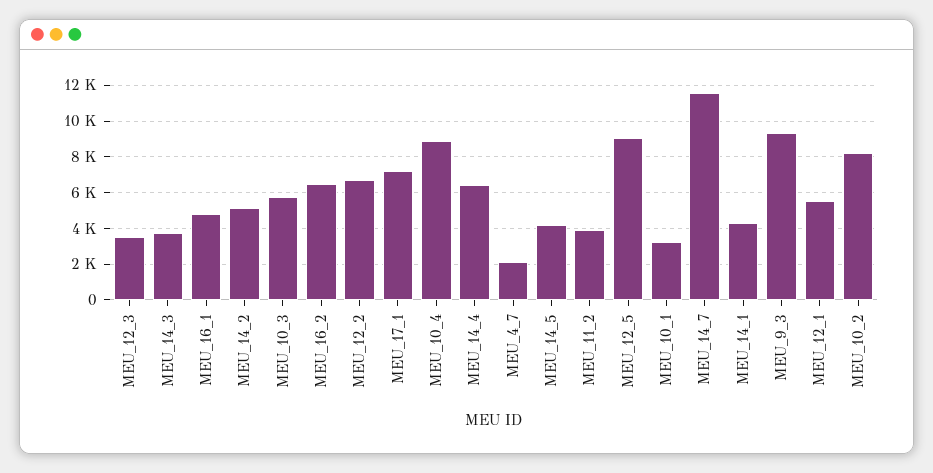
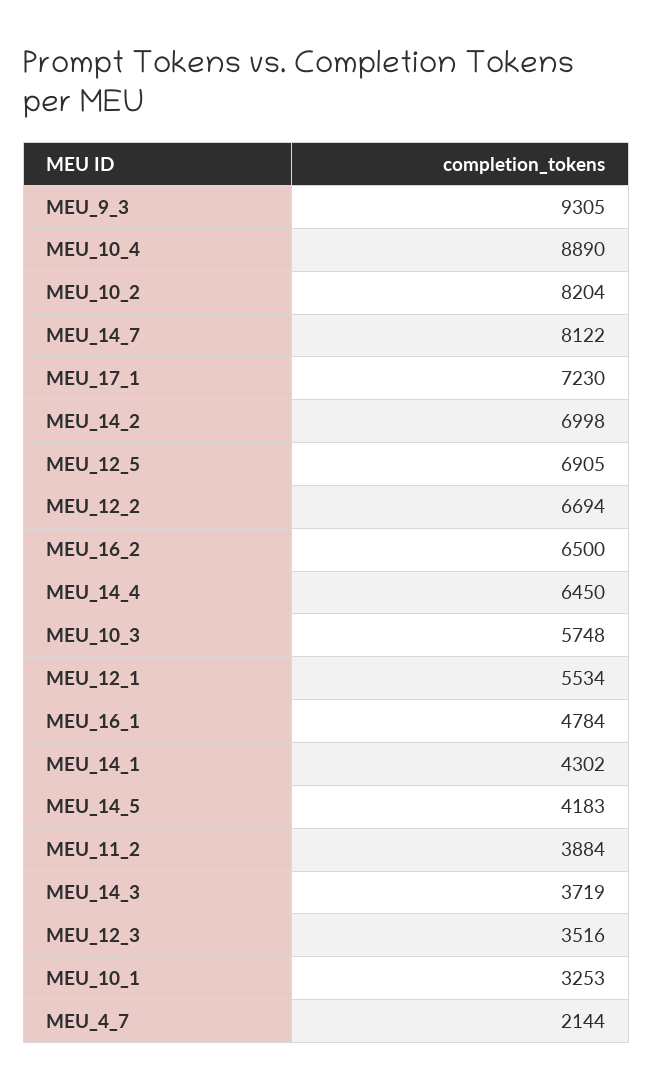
  {
    "MEU_12_3": 3516,
    "MEU_14_3": 3719,
    "MEU_16_1": 4784,
-   "MEU_14_2": 5000,
+   "MEU_14_2": 6998,
    "MEU_10_3": 5748,
    "MEU_16_2": 6500,
    "MEU_12_2": 6694,
    "MEU_17_1": 7230,
    "MEU_10_4": 8890,
    "MEU_14_4": 6450,
    "MEU_4_7": 2144,
    "MEU_14_5": 4183,
    "MEU_11_2": 3884,
-   "MEU_12_5": 9000,
+   "MEU_12_5": 6905,
    "MEU_10_1": 3253,
-   "MEU_14_7": 11500,
+   "MEU_14_7": 8122,
    "MEU_14_1": 4302,
    "MEU_9_3": 9305,
    "MEU_12_1": 5534,
    "MEU_10_2": 8204
  }

